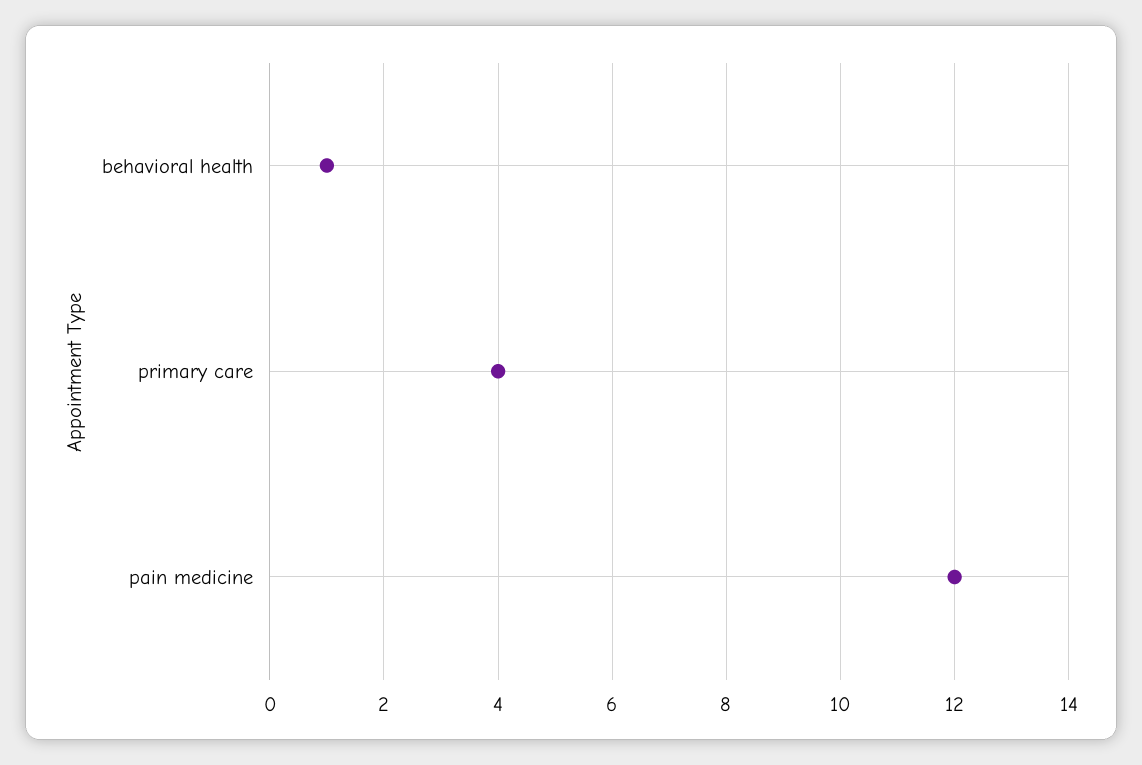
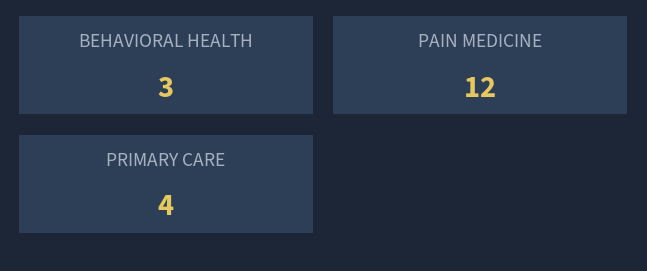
  {
-   "behavioral health": 1,
+   "behavioral health": 3,
    "primary care": 4,
    "pain medicine": 12
  }

